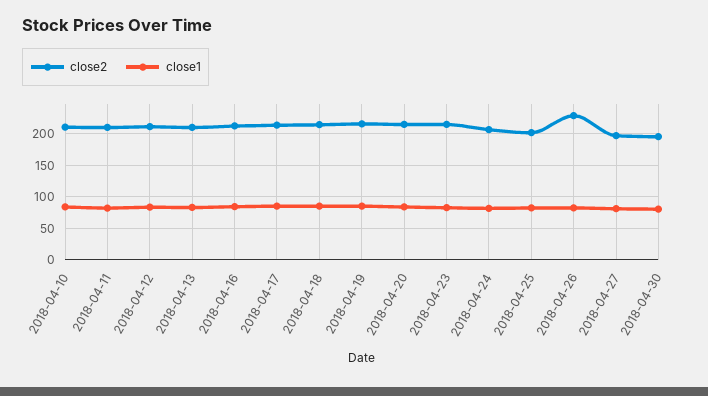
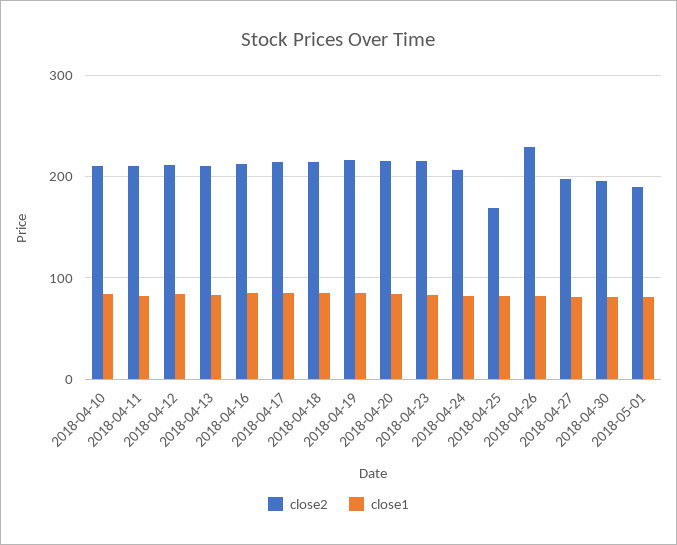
  {
    "close2": {
      "2018-04-10": 210,
      "2018-04-11": 210,
      "2018-04-12": 210,
      "2018-04-13": 210,
      "2018-04-16": 210,
      "2018-04-17": 210,
      "2018-04-18": 210,
      "2018-04-19": 220,
      "2018-04-20": 220,
      "2018-04-23": 220,
      "2018-04-24": 210,
-     "2018-04-25": 200,
+     "2018-04-25": 170,
      "2018-04-26": 230,
      "2018-04-27": 200,
-     "2018-04-30": 200
+     "2018-04-30": 200,
+     "2018-05-01": 190
    },
    "close1": {
      "2018-04-10": 80,
      "2018-04-11": 80,
      "2018-04-12": 80,
      "2018-04-13": 80,
      "2018-04-16": 80,
      "2018-04-17": 90,
      "2018-04-18": 90,
      "2018-04-19": 90,
      "2018-04-20": 80,
      "2018-04-23": 80,
      "2018-04-24": 80,
      "2018-04-25": 80,
      "2018-04-26": 80,
      "2018-04-27": 80,
-     "2018-04-30": 80
+     "2018-04-30": 80,
+     "2018-05-01": 80
    }
  }

